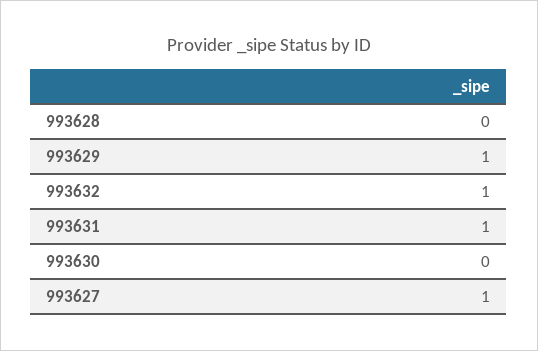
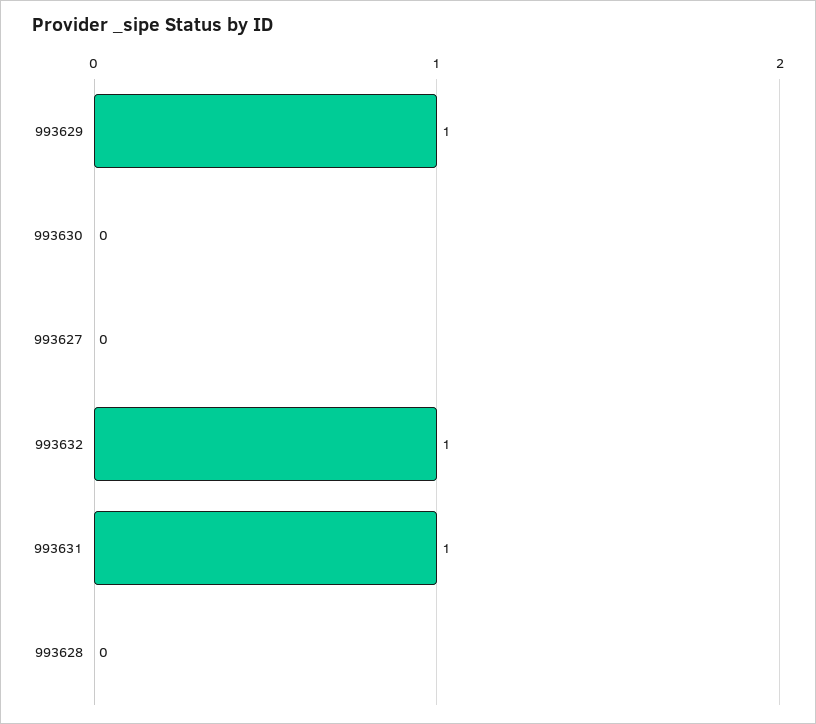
  {
    "993628": 0,
    "993629": 1,
    "993632": 1,
    "993631": 1,
    "993630": 0,
-   "993627": 1
+   "993627": 0
  }

